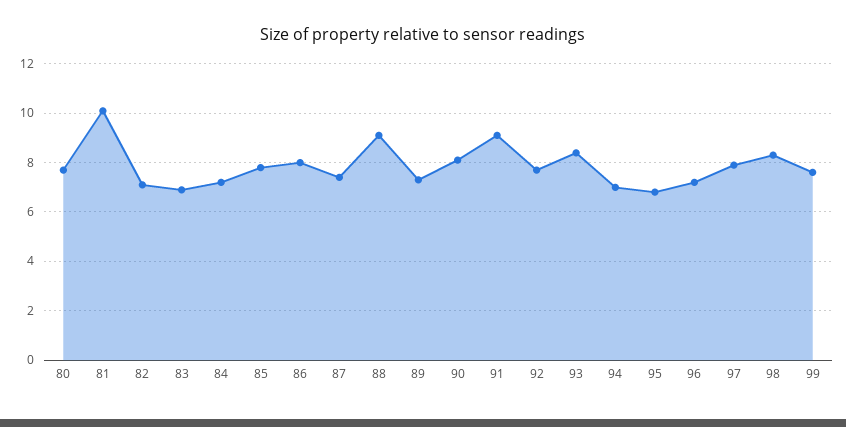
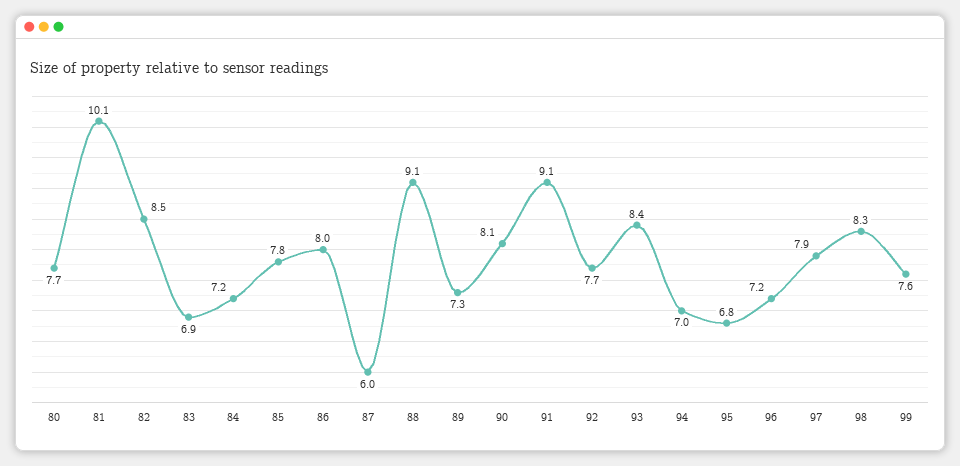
  {
    "80": 7.7,
    "81": 10.1,
-   "82": 7,
+   "82": 8.5,
    "83": 6.9,
    "84": 7.2,
    "85": 7.8,
    "86": 8,
-   "87": 7.5,
+   "87": 6,
    "88": 9.1,
    "89": 7.3,
    "90": 8.1,
    "91": 9.1,
    "92": 7.7,
    "93": 8.4,
    "94": 7,
    "95": 6.8,
    "96": 7.2,
    "97": 7.9,
    "98": 8.3,
    "99": 7.6
  }

